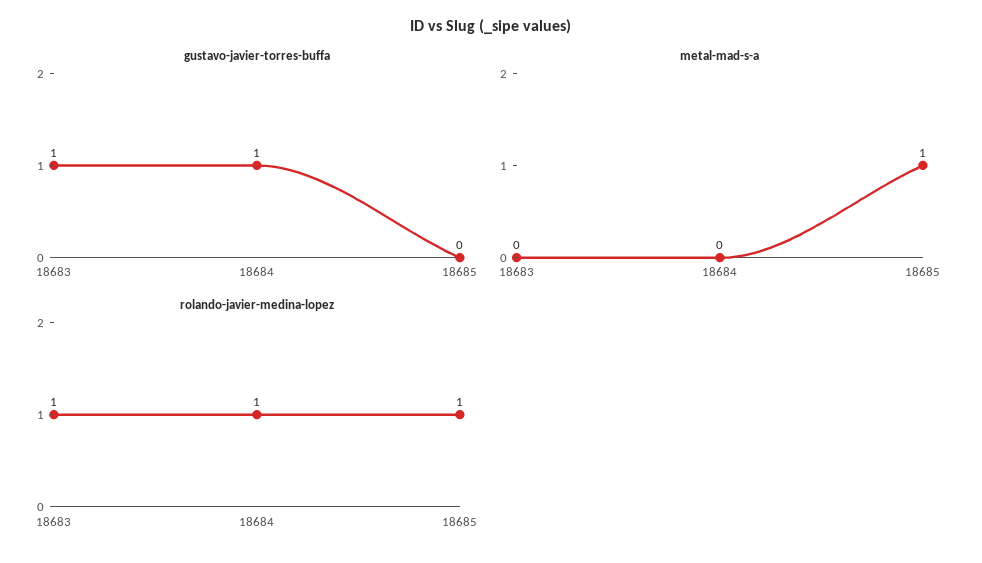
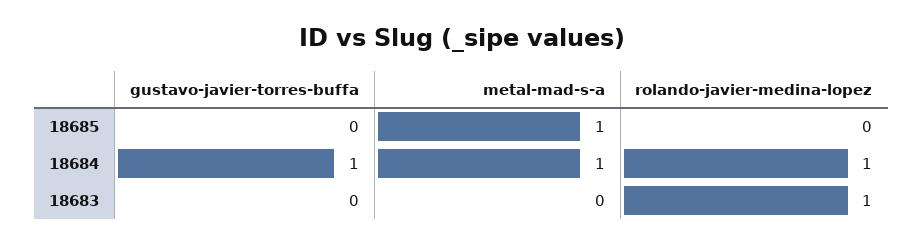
  {
    "gustavo-javier-torres-buffa": {
-     "18683": 1,
+     "18683": 0,
      "18684": 1,
      "18685": 0
    },
    "metal-mad-s-a": {
      "18683": 0,
-     "18684": 0,
+     "18684": 1,
      "18685": 1
    },
    "rolando-javier-medina-lopez": {
      "18683": 1,
      "18684": 1,
-     "18685": 1
+     "18685": 0
    }
  }

